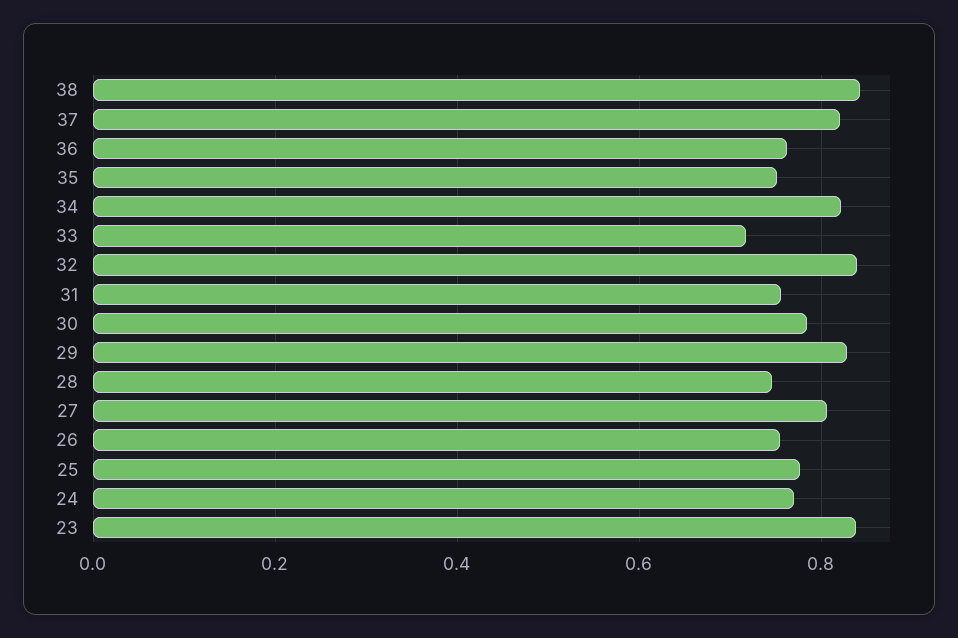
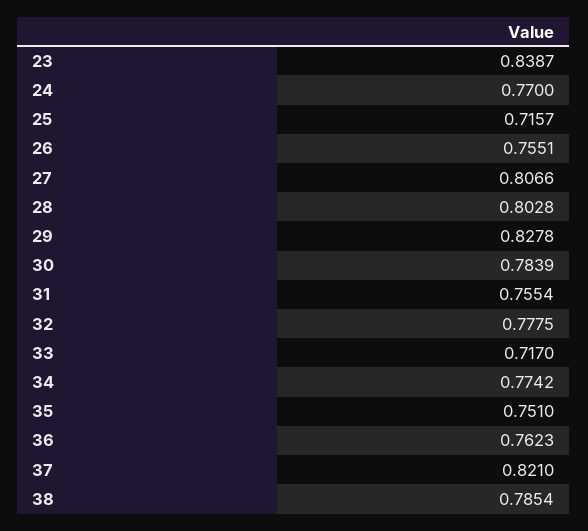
  {
-   "38": 0.84,
+   "38": 0.7854,
    "37": 0.821,
    "36": 0.7623,
    "35": 0.751,
-   "34": 0.82,
+   "34": 0.7742,
    "33": 0.717,
-   "32": 0.84,
+   "32": 0.7775,
    "31": 0.7554,
    "30": 0.7839,
    "29": 0.8278,
-   "28": 0.74,
+   "28": 0.8028,
    "27": 0.8066,
    "26": 0.7551,
-   "25": 0.78,
+   "25": 0.7157,
    "24": 0.77,
    "23": 0.8387
  }

